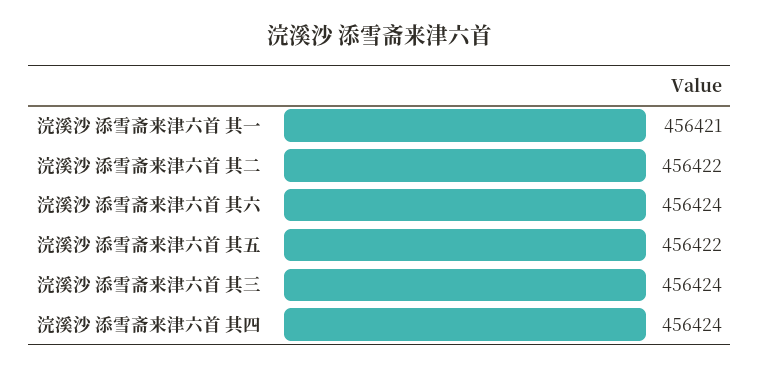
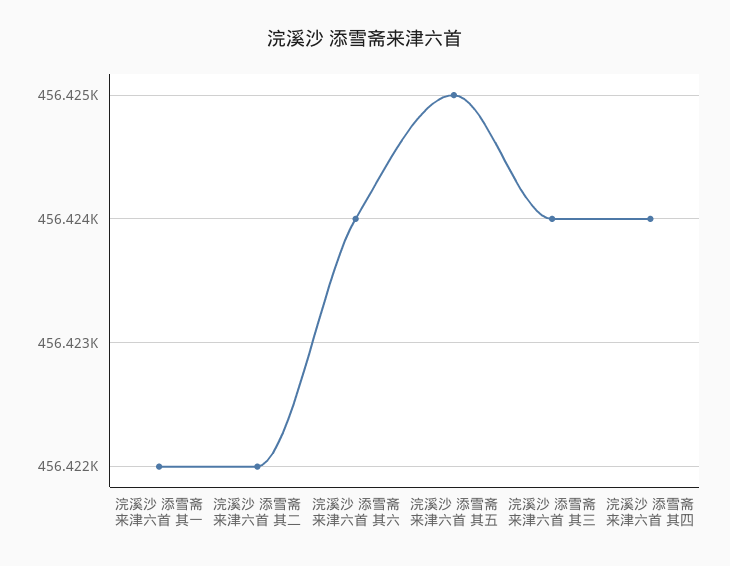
  {
-   "浣溪沙 添雪斋来津六首 其一": 456421,
+   "浣溪沙 添雪斋来津六首 其一": 456422,
    "浣溪沙 添雪斋来津六首 其二": 456422,
    "浣溪沙 添雪斋来津六首 其六": 456424,
-   "浣溪沙 添雪斋来津六首 其五": 456422,
+   "浣溪沙 添雪斋来津六首 其五": 456425,
    "浣溪沙 添雪斋来津六首 其三": 456424,
    "浣溪沙 添雪斋来津六首 其四": 456424
  }

